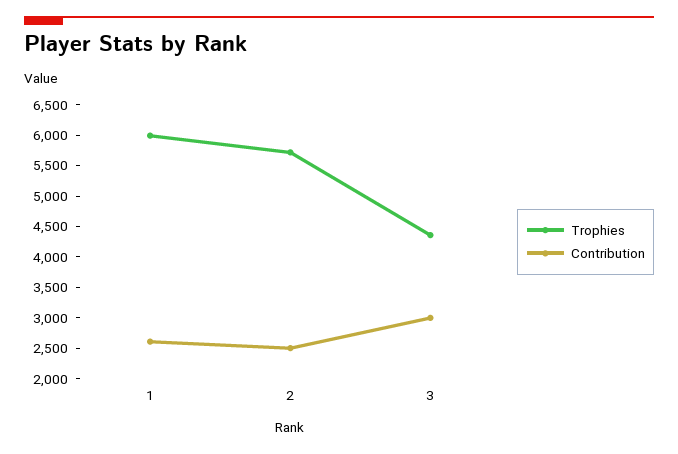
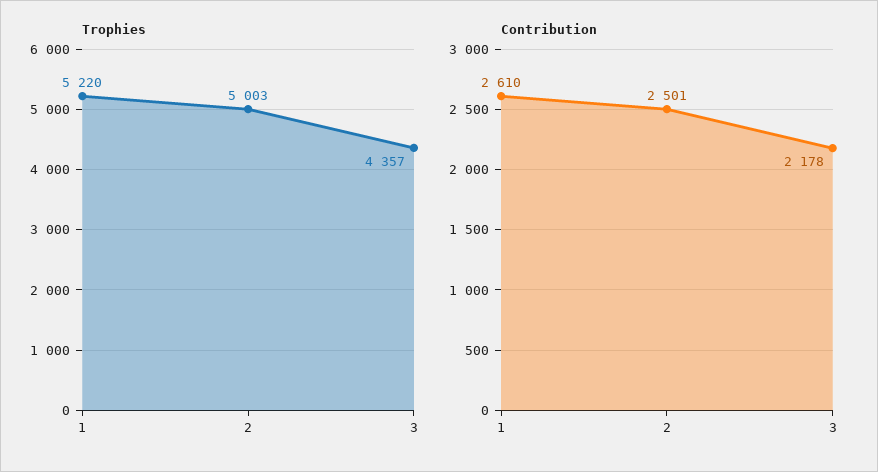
  {
    "Trophies": {
-     "1": 6000,
+     "1": 5220,
-     "2": 5750,
+     "2": 5003,
      "3": 4357
    },
    "Contribution": {
      "1": 2610,
      "2": 2501,
-     "3": 3000
+     "3": 2178
    }
  }

